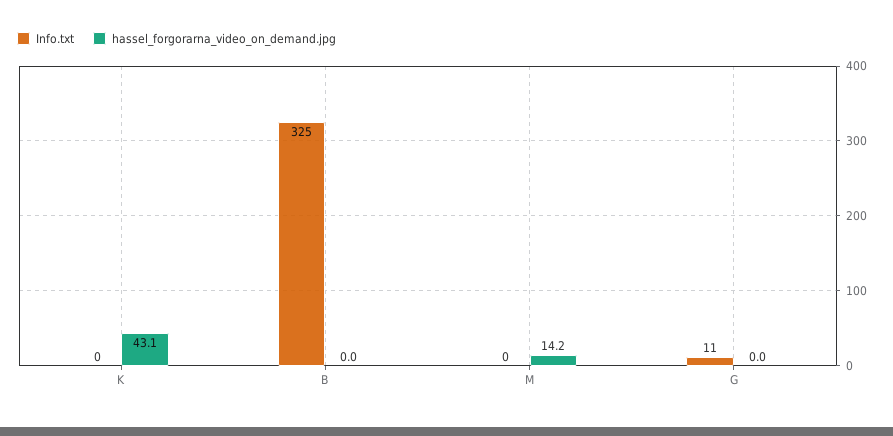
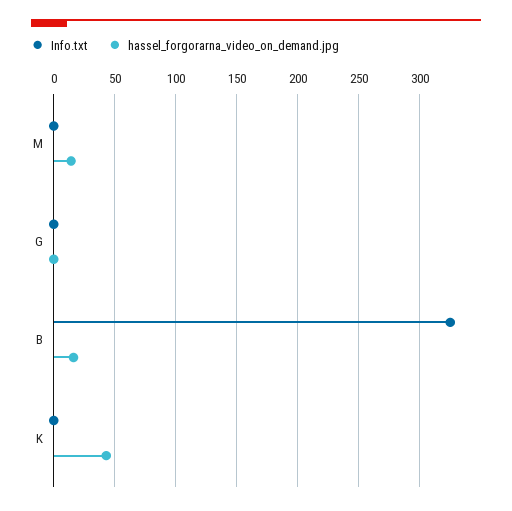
  {
    "Info.txt": {
      "K": 0,
      "B": 325,
      "M": 0,
-     "G": 11
+     "G": 0
    },
    "hassel_forgorarna_video_on_demand.jpg": {
      "K": 43.1,
-     "B": 0,
+     "B": 15,
      "M": 14.2,
      "G": 0
    }
  }

